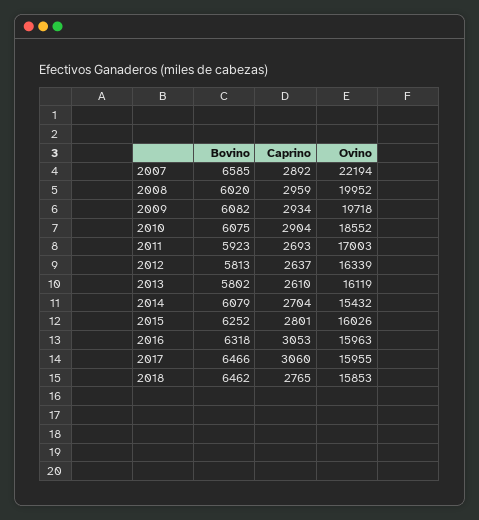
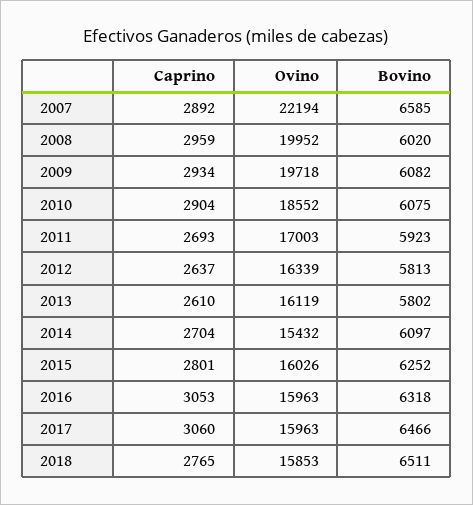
  {
    "Bovino": {
      "2007": 6585,
      "2008": 6020,
      "2009": 6082,
      "2010": 6075,
      "2011": 5923,
      "2012": 5813,
      "2013": 5802,
-     "2014": 6079,
+     "2014": 6097,
      "2015": 6252,
      "2016": 6318,
      "2017": 6466,
-     "2018": 6462
+     "2018": 6511
    },
    "Caprino": {
      "2007": 2892,
      "2008": 2959,
      "2009": 2934,
      "2010": 2904,
      "2011": 2693,
      "2012": 2637,
      "2013": 2610,
      "2014": 2704,
      "2015": 2801,
      "2016": 3053,
      "2017": 3060,
      "2018": 2765
    },
    "Ovino": {
      "2007": 22194,
      "2008": 19952,
      "2009": 19718,
      "2010": 18552,
      "2011": 17003,
      "2012": 16339,
      "2013": 16119,
      "2014": 15432,
      "2015": 16026,
      "2016": 15963,
-     "2017": 15955,
+     "2017": 15963,
      "2018": 15853
    }
  }

